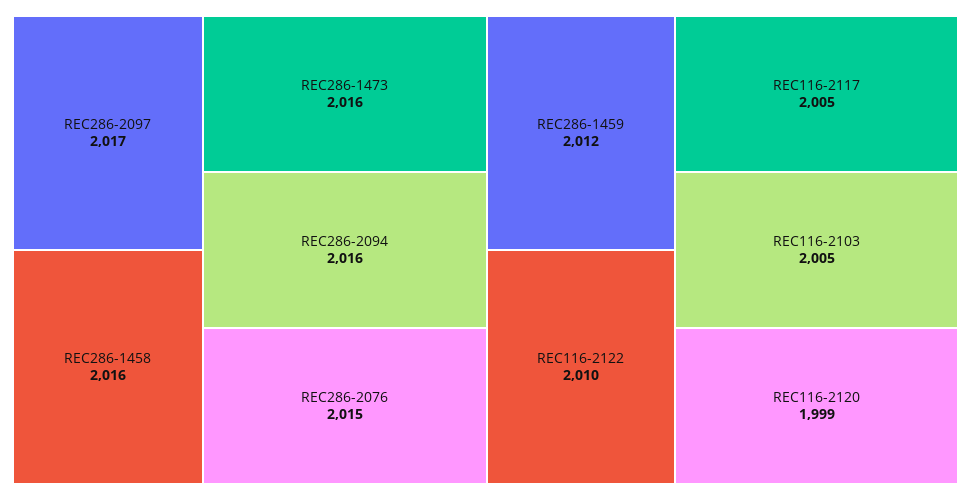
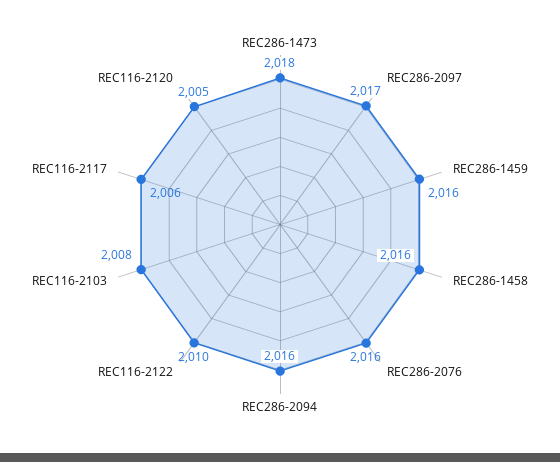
  {
    "REC286-2097": 2017,
    "REC286-1458": 2016,
-   "REC286-1473": 2016,
+   "REC286-1473": 2018,
    "REC286-2094": 2016,
-   "REC286-2076": 2015,
+   "REC286-2076": 2016,
-   "REC286-1459": 2012,
+   "REC286-1459": 2016,
    "REC116-2122": 2010,
-   "REC116-2117": 2005,
+   "REC116-2117": 2006,
-   "REC116-2103": 2005,
+   "REC116-2103": 2008,
-   "REC116-2120": 1999
+   "REC116-2120": 2005
  }

